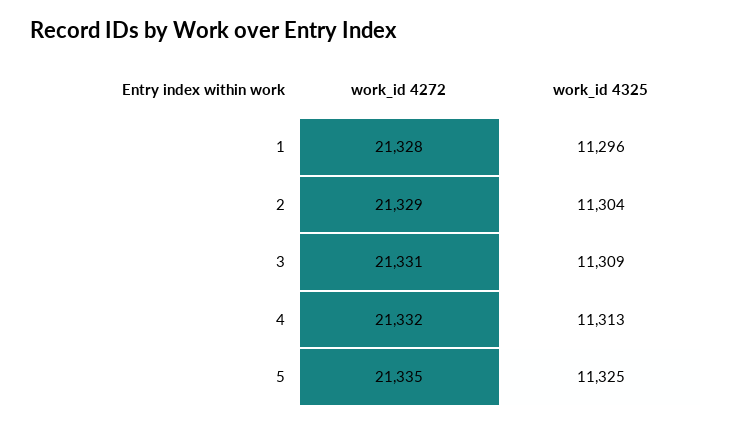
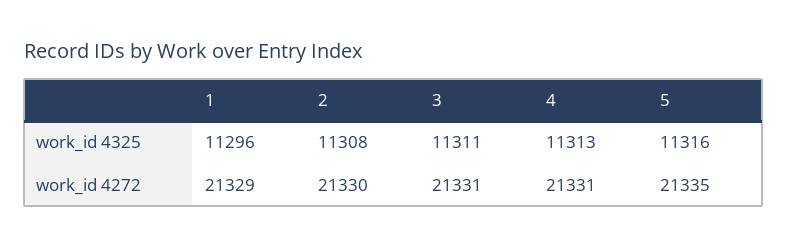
  {
    "work_id 4272": {
-     "1": 21328,
+     "1": 21329,
-     "2": 21329,
+     "2": 21330,
      "3": 21331,
-     "4": 21332,
+     "4": 21331,
      "5": 21335
    },
    "work_id 4325": {
      "1": 11296,
-     "2": 11304,
+     "2": 11308,
-     "3": 11309,
+     "3": 11311,
      "4": 11313,
-     "5": 11325
+     "5": 11316
    }
  }

